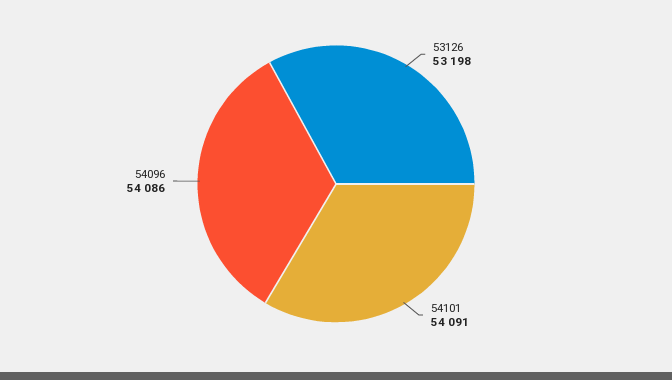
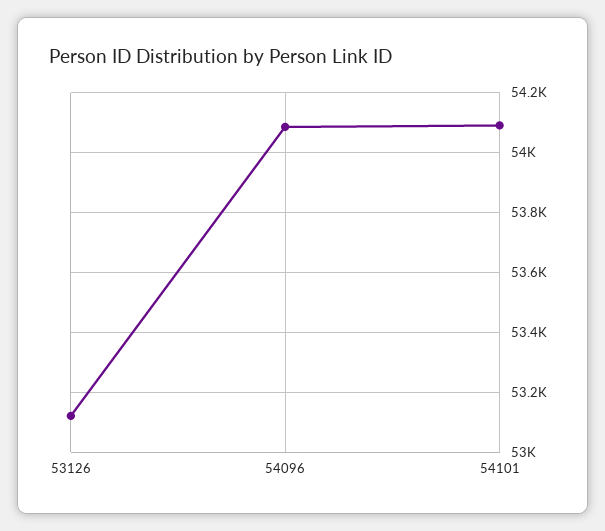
  {
-   "53126": 53198,
+   "53126": 53125,
    "54101": 54091,
    "54096": 54086
  }

